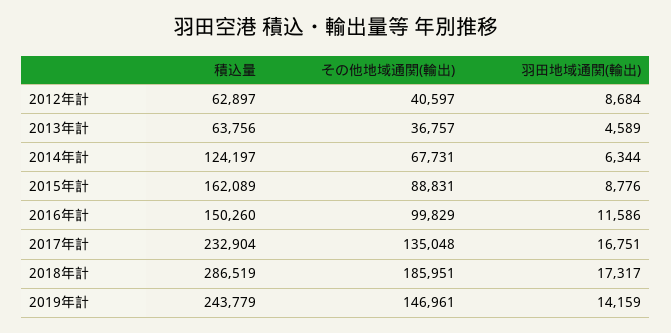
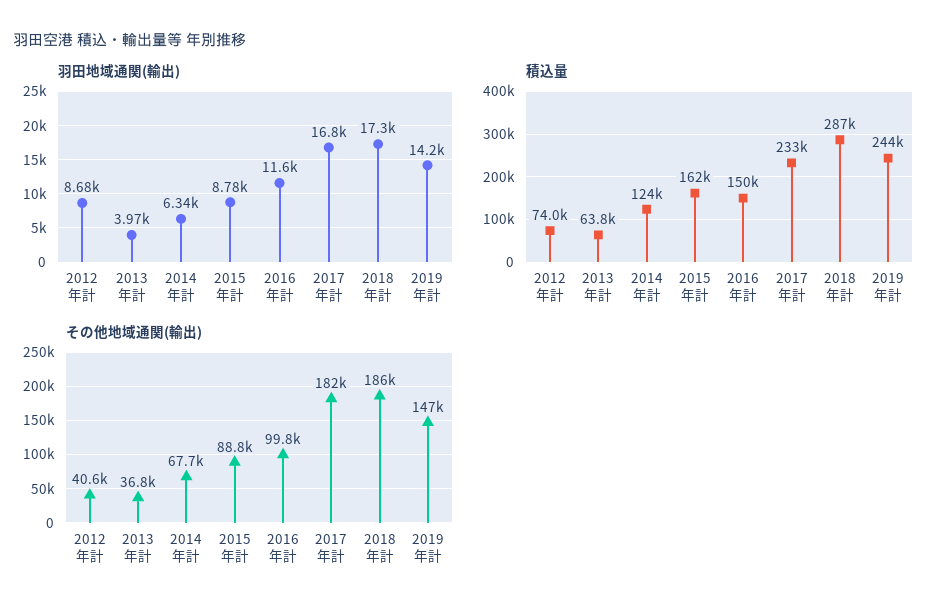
  {
    "積込量": {
-     "2012年計": 62897,
+     "2012年計": 74000,
      "2013年計": 63756,
      "2014年計": 124197,
      "2015年計": 162089,
      "2016年計": 150260,
      "2017年計": 232904,
      "2018年計": 286519,
      "2019年計": 243779
    },
    "その他地域通関(輸出)": {
      "2012年計": 40597,
      "2013年計": 36757,
      "2014年計": 67731,
      "2015年計": 88831,
      "2016年計": 99829,
-     "2017年計": 135048,
+     "2017年計": 182000,
      "2018年計": 185951,
      "2019年計": 146961
    },
    "羽田地域通関(輸出)": {
      "2012年計": 8684,
-     "2013年計": 4589,
+     "2013年計": 3970,
      "2014年計": 6344,
      "2015年計": 8776,
      "2016年計": 11586,
      "2017年計": 16751,
      "2018年計": 17317,
      "2019年計": 14159
    }
  }

